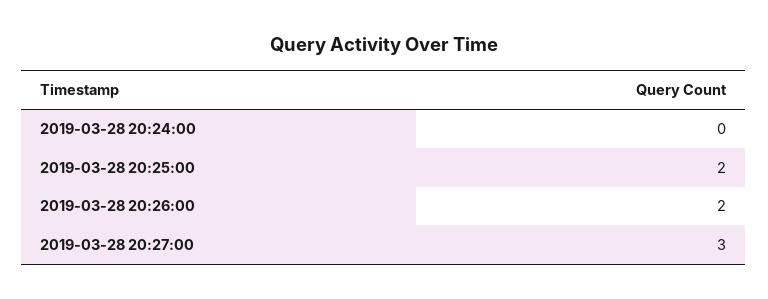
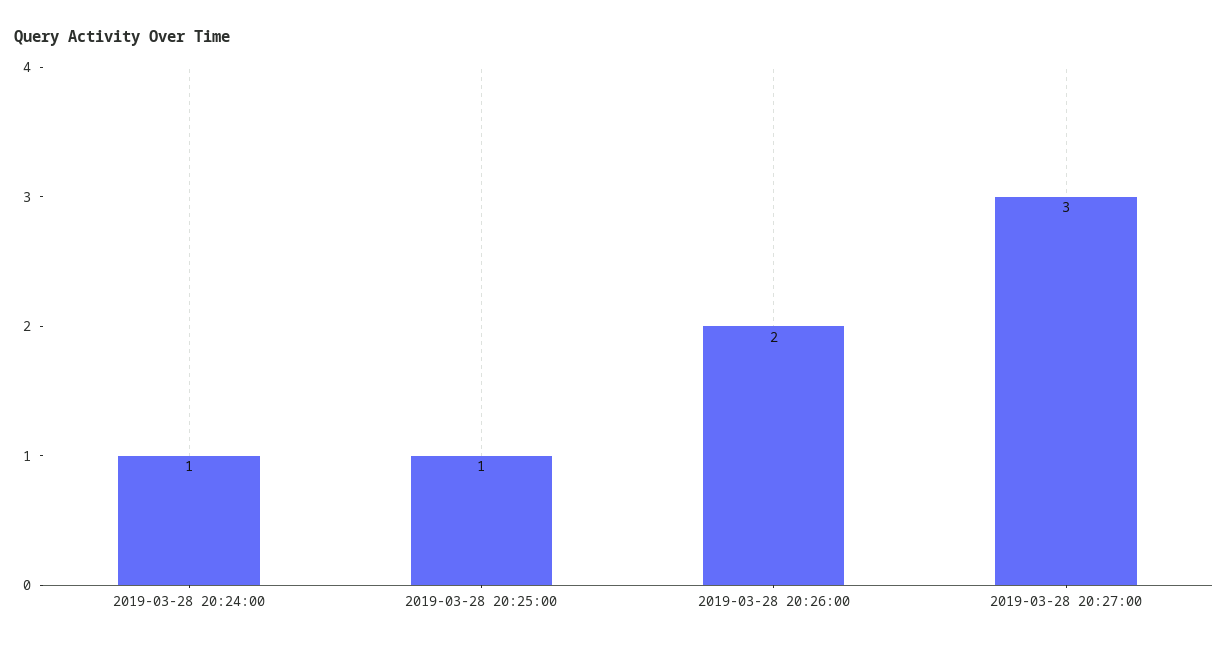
  {
-   "2019-03-28 20:24:00": 0,
+   "2019-03-28 20:24:00": 1,
-   "2019-03-28 20:25:00": 2,
+   "2019-03-28 20:25:00": 1,
    "2019-03-28 20:26:00": 2,
    "2019-03-28 20:27:00": 3
  }

